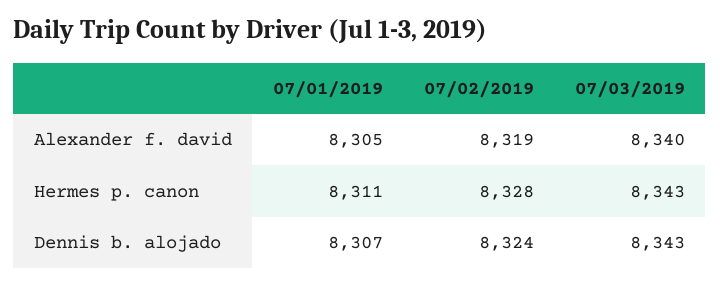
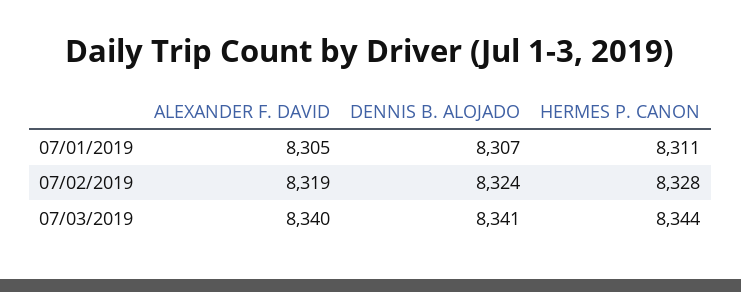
  {
    "07/01/2019": {
      "Alexander f. david": 8305,
      "Hermes p. canon": 8311,
      "Dennis b. alojado": 8307
    },
    "07/02/2019": {
      "Alexander f. david": 8319,
      "Hermes p. canon": 8328,
      "Dennis b. alojado": 8324
    },
    "07/03/2019": {
      "Alexander f. david": 8340,
-     "Hermes p. canon": 8343,
+     "Hermes p. canon": 8344,
-     "Dennis b. alojado": 8343
+     "Dennis b. alojado": 8341
    }
  }

